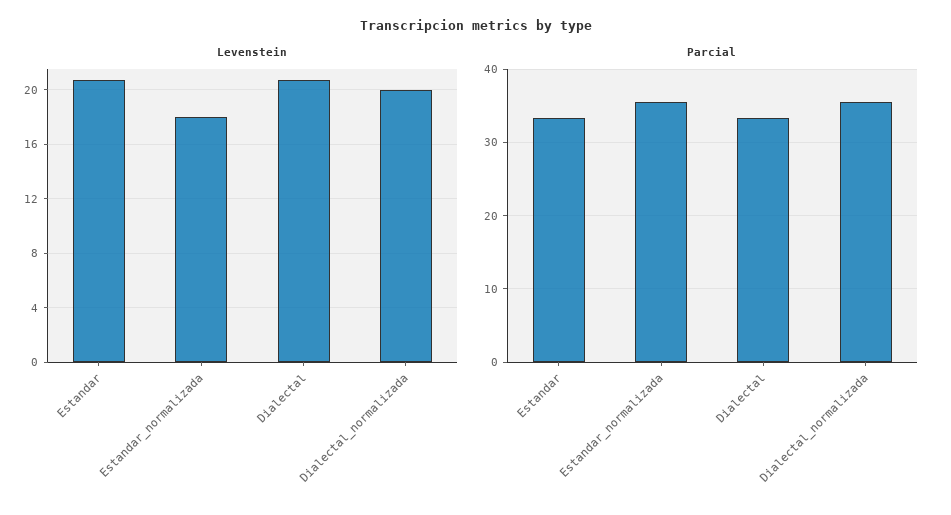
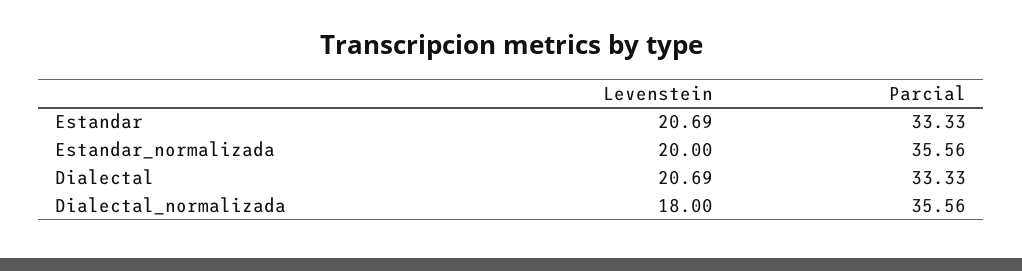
  {
    "Levenstein": {
      "Estandar": 20.69,
-     "Estandar_normalizada": 18,
+     "Estandar_normalizada": 20,
      "Dialectal": 20.69,
-     "Dialectal_normalizada": 20
+     "Dialectal_normalizada": 18
    },
    "Parcial": {
      "Estandar": 33.33,
      "Estandar_normalizada": 35.56,
      "Dialectal": 33.33,
      "Dialectal_normalizada": 35.56
    }
  }

